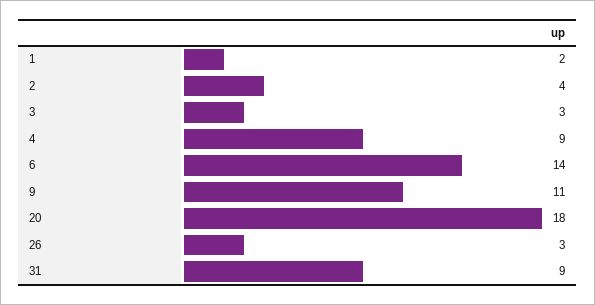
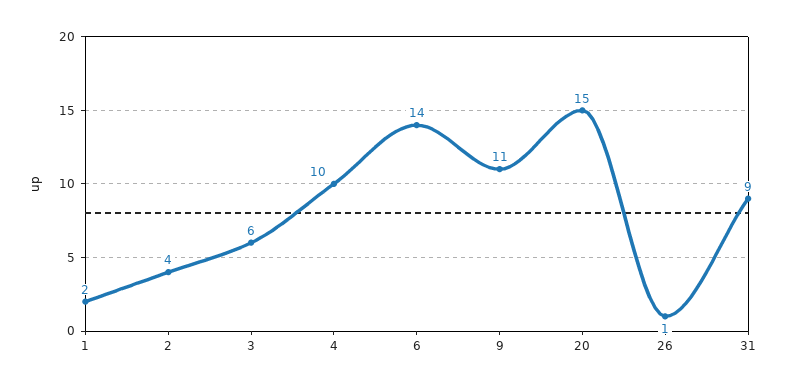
  {
    "1": 2,
    "2": 4,
-   "3": 3,
+   "3": 6,
-   "4": 9,
+   "4": 10,
    "6": 14,
    "9": 11,
-   "20": 18,
+   "20": 15,
-   "26": 3,
+   "26": 1,
    "31": 9
  }

